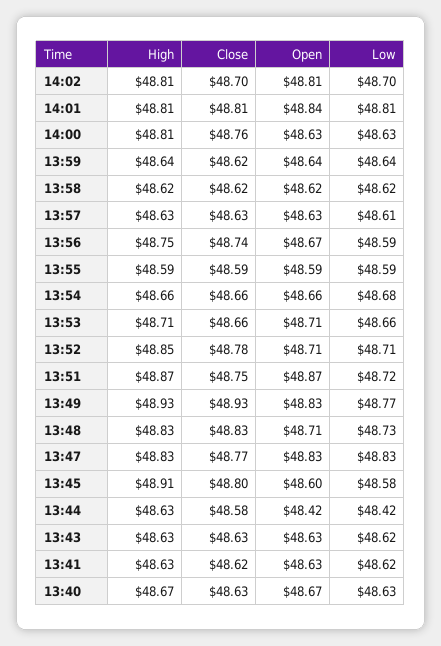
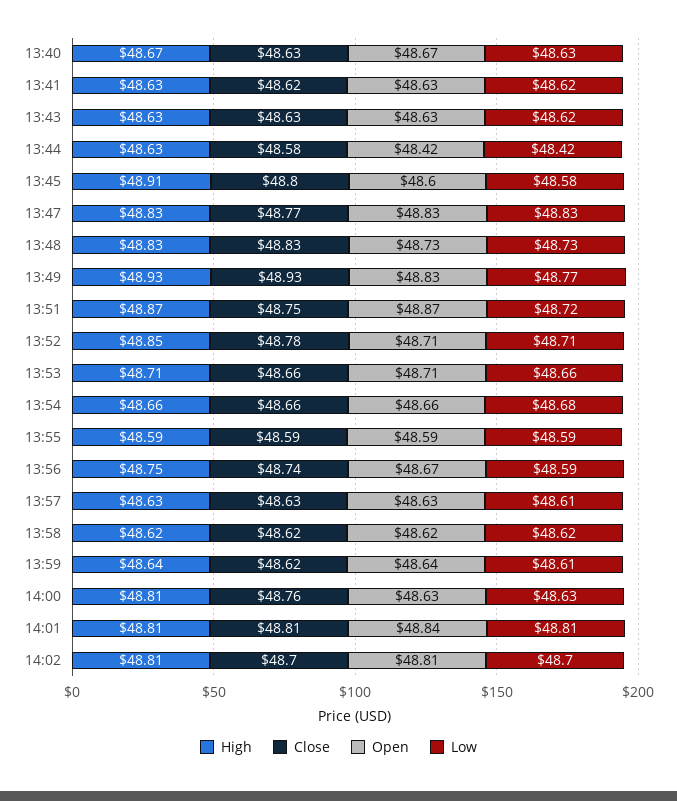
  {
    "High": {
      "14:02": 48.81,
      "14:01": 48.81,
      "14:00": 48.81,
      "13:59": 48.64,
      "13:58": 48.62,
      "13:57": 48.63,
      "13:56": 48.75,
      "13:55": 48.59,
      "13:54": 48.66,
      "13:53": 48.71,
      "13:52": 48.85,
      "13:51": 48.87,
      "13:49": 48.93,
      "13:48": 48.83,
      "13:47": 48.83,
      "13:45": 48.91,
      "13:44": 48.63,
      "13:43": 48.63,
      "13:41": 48.63,
      "13:40": 48.67
    },
    "Close": {
      "14:02": 48.7,
      "14:01": 48.81,
      "14:00": 48.76,
      "13:59": 48.62,
      "13:58": 48.62,
      "13:57": 48.63,
      "13:56": 48.74,
      "13:55": 48.59,
      "13:54": 48.66,
      "13:53": 48.66,
      "13:52": 48.78,
      "13:51": 48.75,
      "13:49": 48.93,
      "13:48": 48.83,
      "13:47": 48.77,
      "13:45": 48.8,
      "13:44": 48.58,
      "13:43": 48.63,
      "13:41": 48.62,
      "13:40": 48.63
    },
    "Open": {
      "14:02": 48.81,
      "14:01": 48.84,
      "14:00": 48.63,
      "13:59": 48.64,
      "13:58": 48.62,
      "13:57": 48.63,
      "13:56": 48.67,
      "13:55": 48.59,
      "13:54": 48.66,
      "13:53": 48.71,
      "13:52": 48.71,
      "13:51": 48.87,
      "13:49": 48.83,
-     "13:48": 48.71,
+     "13:48": 48.73,
      "13:47": 48.83,
      "13:45": 48.6,
      "13:44": 48.42,
      "13:43": 48.63,
      "13:41": 48.63,
      "13:40": 48.67
    },
    "Low": {
      "14:02": 48.7,
      "14:01": 48.81,
      "14:00": 48.63,
-     "13:59": 48.64,
+     "13:59": 48.61,
      "13:58": 48.62,
      "13:57": 48.61,
      "13:56": 48.59,
      "13:55": 48.59,
      "13:54": 48.68,
      "13:53": 48.66,
      "13:52": 48.71,
      "13:51": 48.72,
      "13:49": 48.77,
      "13:48": 48.73,
      "13:47": 48.83,
      "13:45": 48.58,
      "13:44": 48.42,
      "13:43": 48.62,
      "13:41": 48.62,
      "13:40": 48.63
    }
  }

